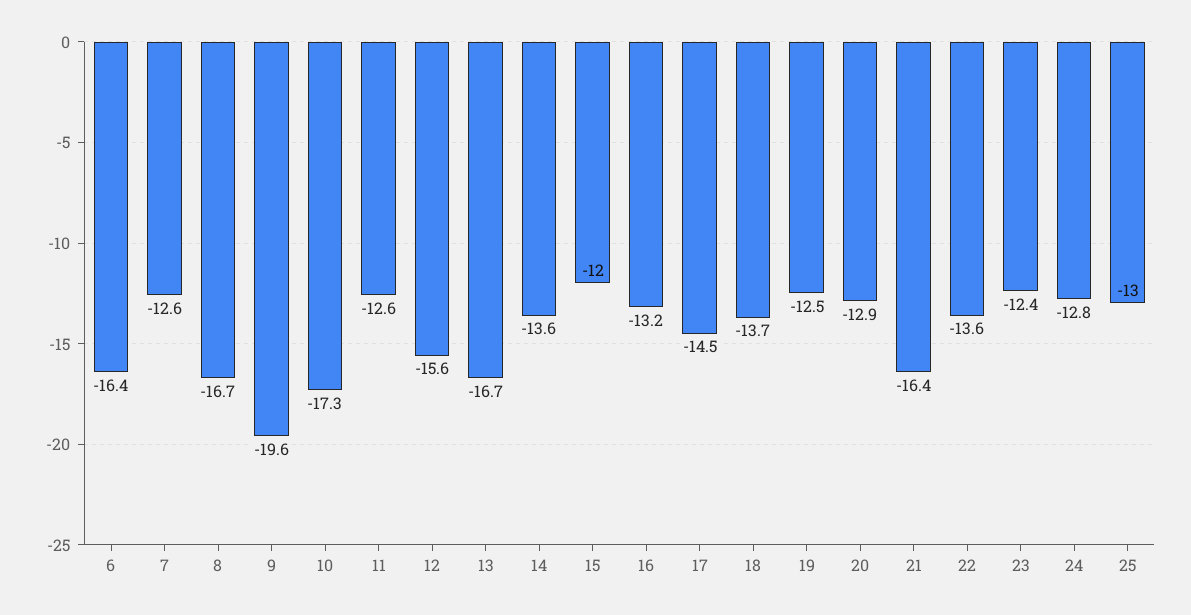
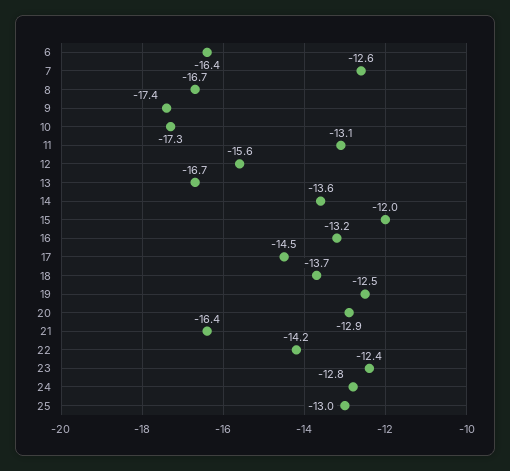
  {
    "6": -16.4,
    "7": -12.6,
    "8": -16.7,
-   "9": -19.6,
+   "9": -17.4,
    "10": -17.3,
-   "11": -12.6,
+   "11": -13.1,
    "12": -15.6,
    "13": -16.7,
    "14": -13.6,
    "15": -12,
    "16": -13.2,
    "17": -14.5,
    "18": -13.7,
    "19": -12.5,
    "20": -12.9,
    "21": -16.4,
-   "22": -13.6,
+   "22": -14.2,
    "23": -12.4,
    "24": -12.8,
    "25": -13
  }

